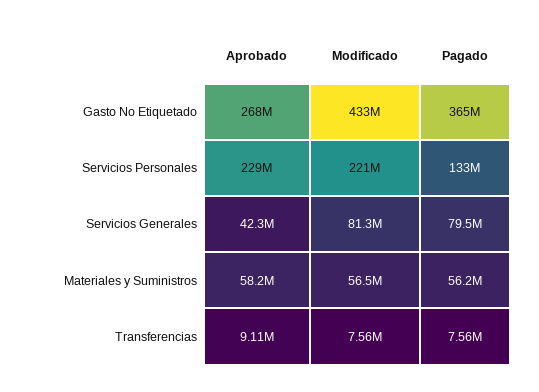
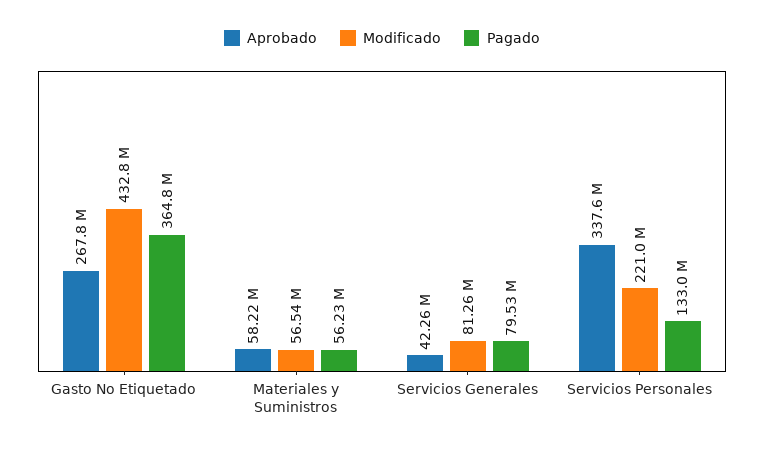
  {
    "Aprobado": {
      "Gasto No Etiquetado": 267800000,
-     "Servicios Personales": 229000000,
+     "Servicios Personales": 337600000,
      "Servicios Generales": 42260000,
-     "Materiales y Suministros": 58220000,
+     "Materiales y Suministros": 58220000
-     "Transferencias": 9110000
    },
    "Modificado": {
      "Gasto No Etiquetado": 432800000,
      "Servicios Personales": 221000000,
      "Servicios Generales": 81260000,
-     "Materiales y Suministros": 56540000,
+     "Materiales y Suministros": 56540000
-     "Transferencias": 7560000
    },
    "Pagado": {
      "Gasto No Etiquetado": 364800000,
      "Servicios Personales": 133000000,
      "Servicios Generales": 79530000,
-     "Materiales y Suministros": 56230000,
+     "Materiales y Suministros": 56230000
-     "Transferencias": 7560000
    }
  }

